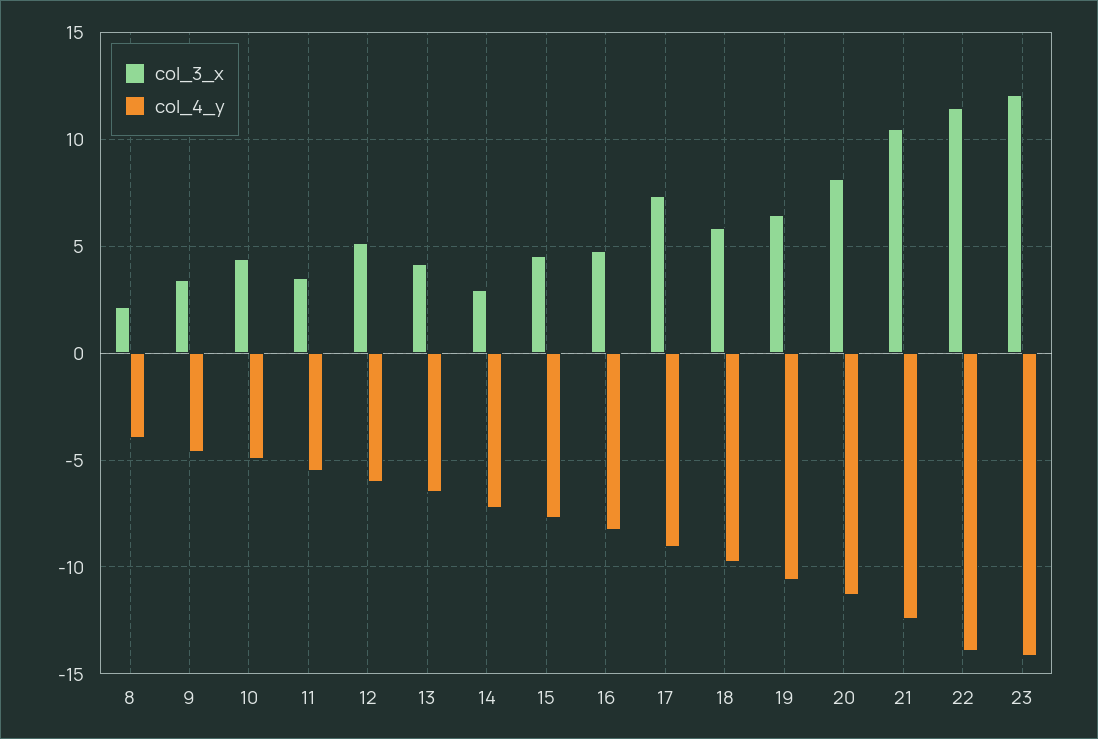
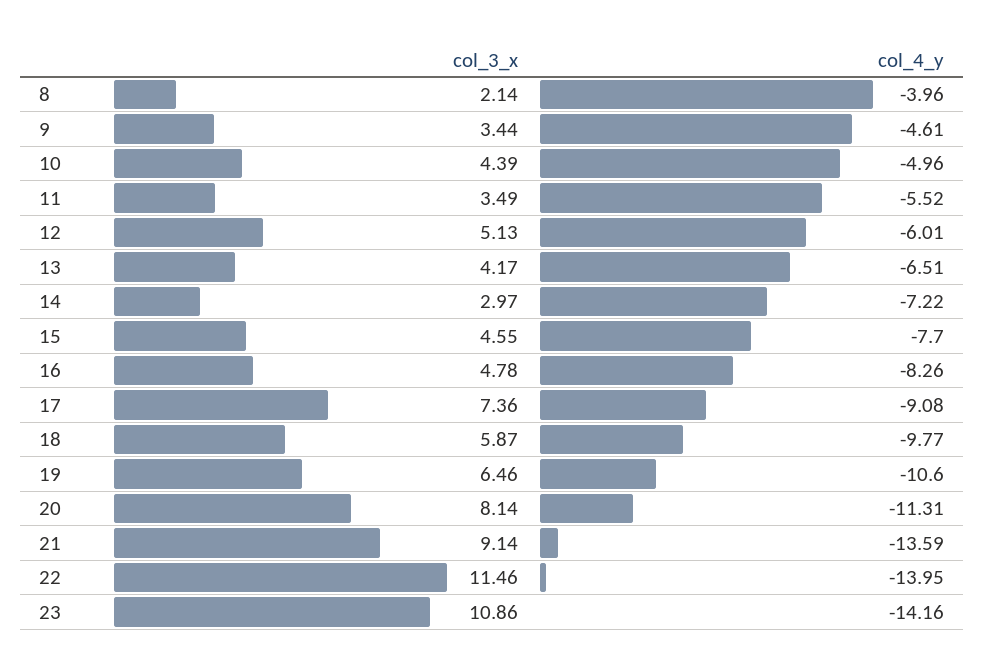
  {
    "col_3_x": {
      "8": 2.14,
      "9": 3.44,
      "10": 4.39,
      "11": 3.49,
      "12": 5.13,
      "13": 4.17,
      "14": 2.97,
      "15": 4.55,
      "16": 4.78,
      "17": 7.36,
      "18": 5.87,
      "19": 6.46,
      "20": 8.14,
-     "21": 10.5,
+     "21": 9.14,
      "22": 11.46,
-     "23": 12
+     "23": 10.86
    },
    "col_4_y": {
      "8": -3.96,
      "9": -4.61,
      "10": -4.96,
      "11": -5.52,
      "12": -6.01,
      "13": -6.51,
      "14": -7.22,
      "15": -7.7,
      "16": -8.26,
      "17": -9.08,
      "18": -9.77,
      "19": -10.6,
      "20": -11.31,
-     "21": -12.5,
+     "21": -13.59,
      "22": -13.95,
      "23": -14.16
    }
  }

